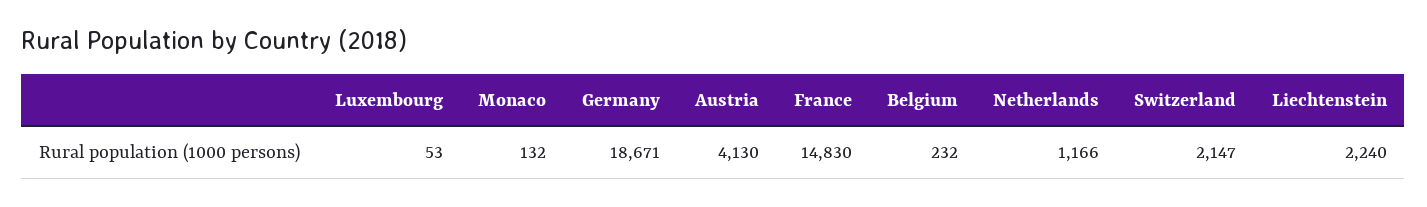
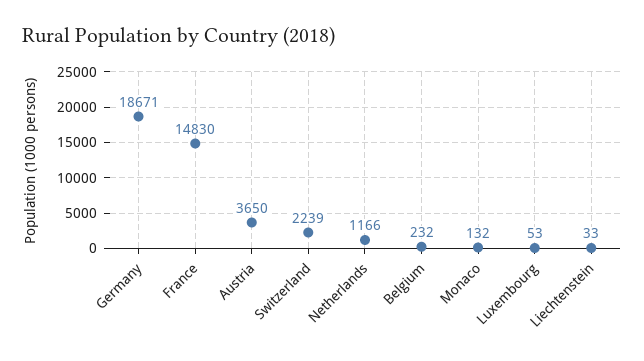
  {
    "Luxembourg": 53,
    "Monaco": 132,
    "Germany": 18671,
-   "Austria": 4130,
+   "Austria": 3650,
    "France": 14830,
    "Belgium": 232,
    "Netherlands": 1166,
-   "Switzerland": 2147,
+   "Switzerland": 2239,
-   "Liechtenstein": 2240
+   "Liechtenstein": 33
  }

